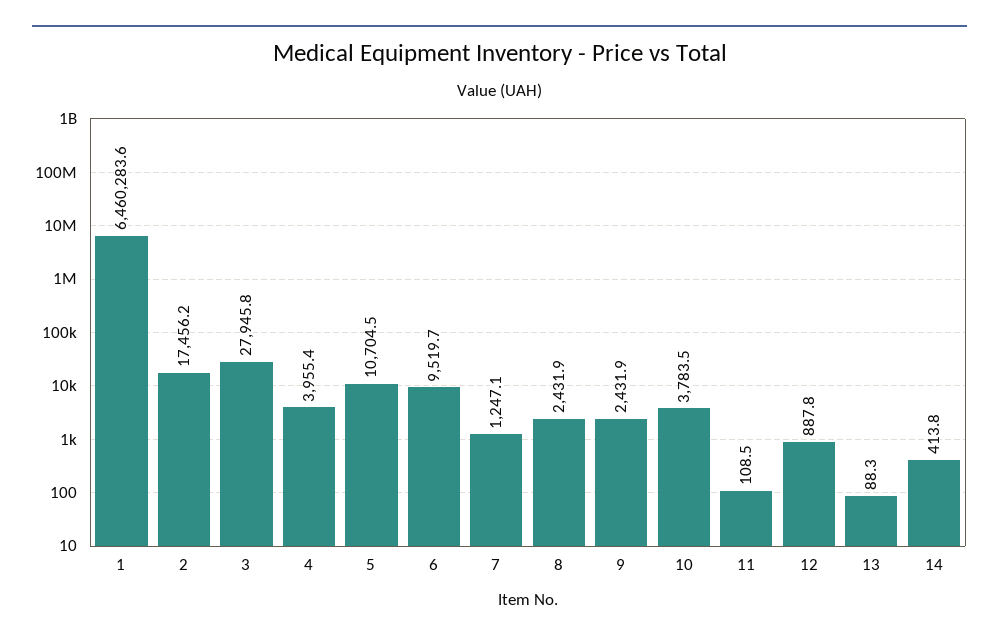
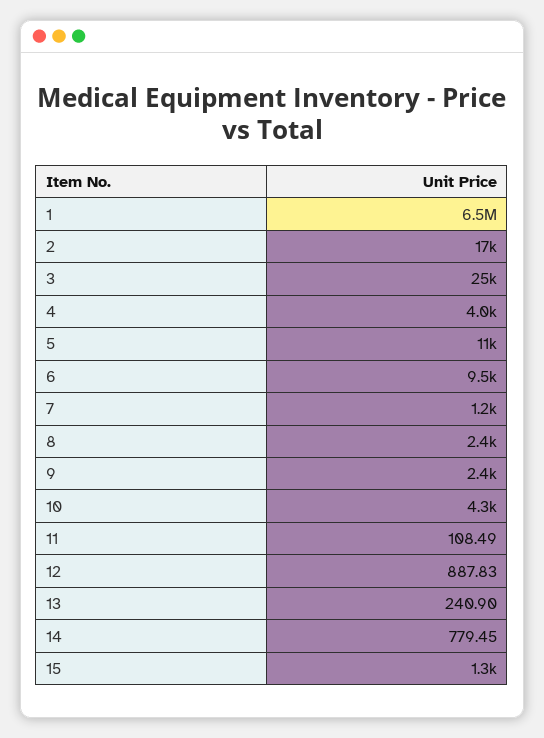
  {
    "1": 6460283.6,
    "2": 17456.2,
-   "3": 27945.8,
+   "3": 25000,
    "4": 3955.4,
    "5": 10704.5,
    "6": 9519.7,
    "7": 1247.1,
    "8": 2431.9,
    "9": 2431.9,
-   "10": 3783.5,
+   "10": 4300,
    "11": 108.49,
    "12": 887.83,
-   "13": 88.3,
+   "13": 240.9,
-   "14": 413.8
+   "14": 779.45,
+   "15": 1300
  }

